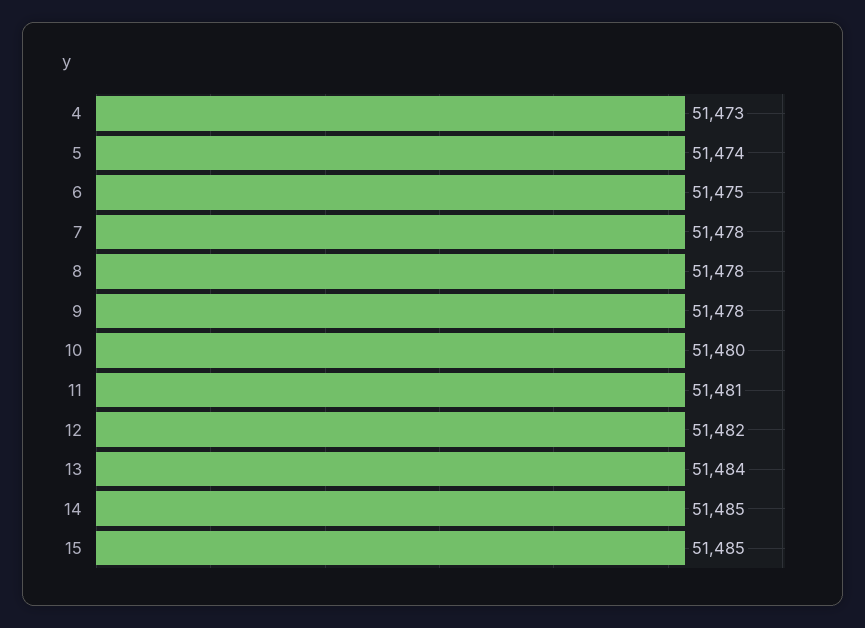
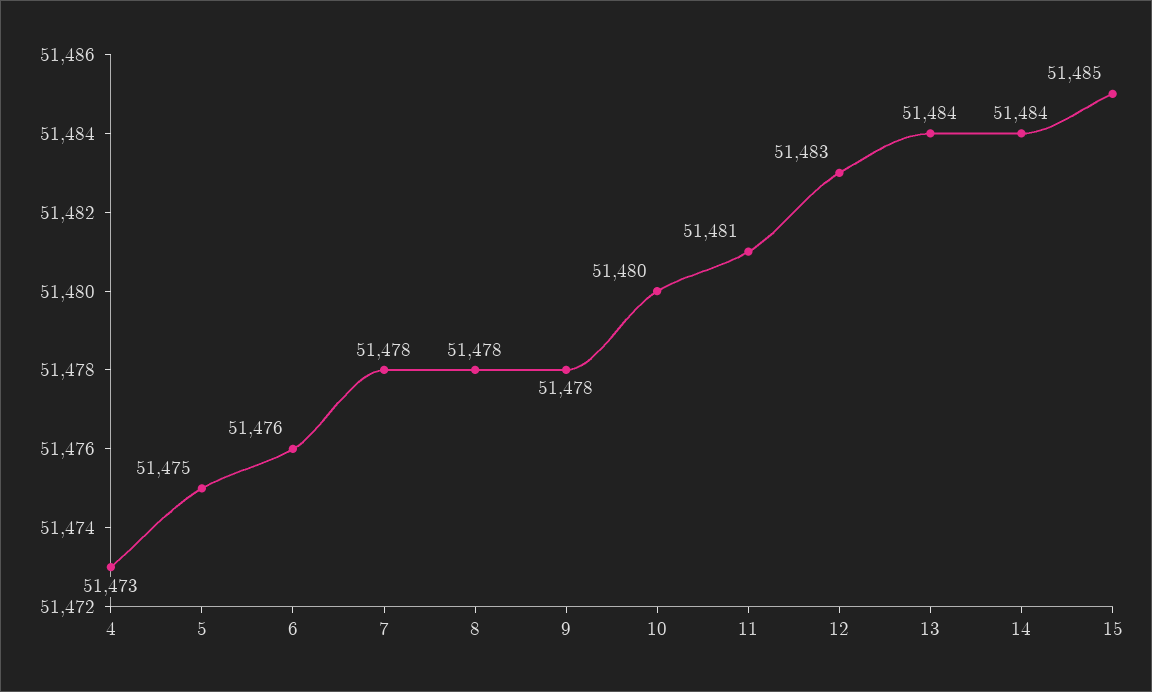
  {
    "4": 51473,
-   "5": 51474,
+   "5": 51475,
-   "6": 51475,
+   "6": 51476,
    "7": 51478,
    "8": 51478,
    "9": 51478,
    "10": 51480,
    "11": 51481,
-   "12": 51482,
+   "12": 51483,
    "13": 51484,
-   "14": 51485,
+   "14": 51484,
    "15": 51485
  }

